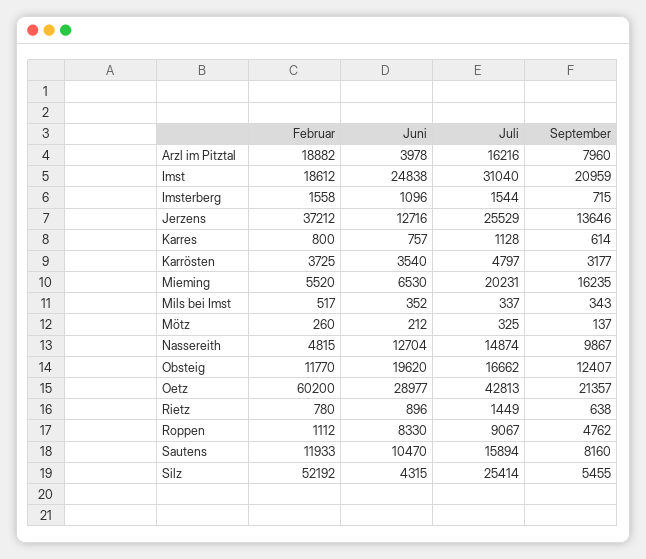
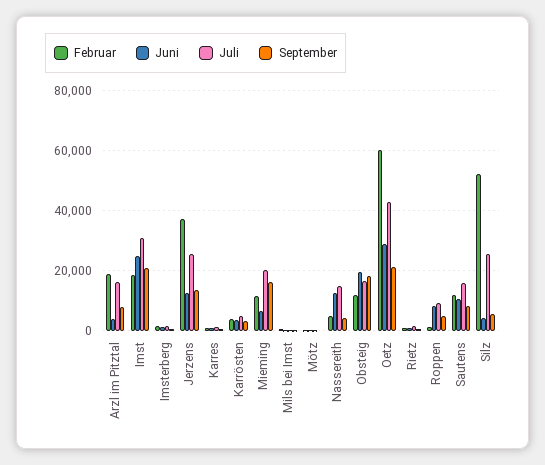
  {
    "Februar": {
      "Arzl im Pitztal": 18882,
      "Imst": 18612,
      "Imsterberg": 1558,
      "Jerzens": 37212,
      "Karres": 800,
      "Karrösten": 3725,
-     "Mieming": 5520,
+     "Mieming": 12000,
      "Mils bei Imst": 517,
      "Mötz": 260,
      "Nassereith": 4815,
      "Obsteig": 11770,
      "Oetz": 60200,
      "Rietz": 780,
      "Roppen": 1112,
      "Sautens": 11933,
      "Silz": 52192
    },
    "Juni": {
      "Arzl im Pitztal": 3978,
      "Imst": 24838,
      "Imsterberg": 1096,
      "Jerzens": 12716,
      "Karres": 757,
      "Karrösten": 3540,
      "Mieming": 6530,
      "Mils bei Imst": 352,
      "Mötz": 212,
      "Nassereith": 12704,
      "Obsteig": 19620,
      "Oetz": 28977,
      "Rietz": 896,
      "Roppen": 8330,
      "Sautens": 10470,
      "Silz": 4315
    },
    "Juli": {
      "Arzl im Pitztal": 16216,
      "Imst": 31040,
      "Imsterberg": 1544,
      "Jerzens": 25529,
      "Karres": 1128,
      "Karrösten": 4797,
      "Mieming": 20231,
      "Mils bei Imst": 337,
      "Mötz": 325,
      "Nassereith": 14874,
      "Obsteig": 16662,
      "Oetz": 42813,
      "Rietz": 1449,
      "Roppen": 9067,
      "Sautens": 15894,
      "Silz": 25414
    },
    "September": {
      "Arzl im Pitztal": 7960,
      "Imst": 20959,
      "Imsterberg": 715,
      "Jerzens": 13646,
      "Karres": 614,
      "Karrösten": 3177,
      "Mieming": 16235,
      "Mils bei Imst": 343,
      "Mötz": 137,
-     "Nassereith": 9867,
+     "Nassereith": 4000,
-     "Obsteig": 12407,
+     "Obsteig": 18000,
      "Oetz": 21357,
      "Rietz": 638,
      "Roppen": 4762,
      "Sautens": 8160,
      "Silz": 5455
    }
  }

